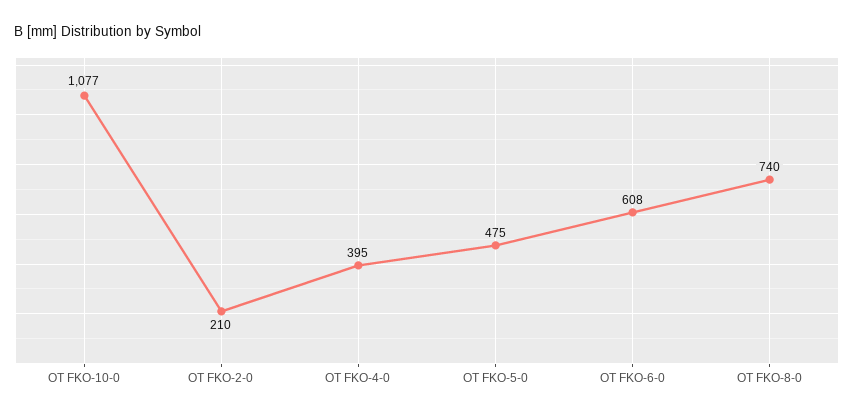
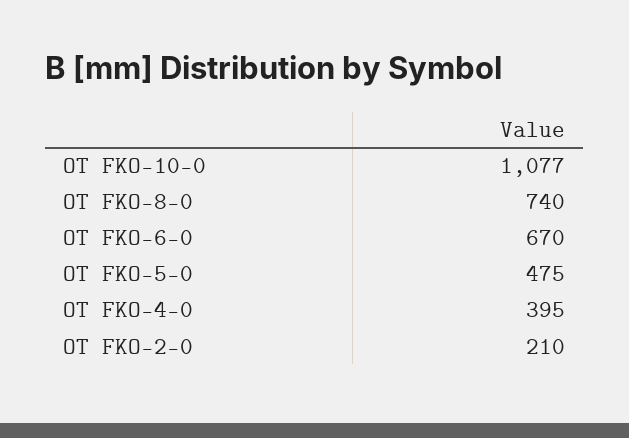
  {
    "OT FKO-10-0": 1077,
    "OT FKO-2-0": 210,
    "OT FKO-4-0": 395,
    "OT FKO-5-0": 475,
-   "OT FKO-6-0": 608,
+   "OT FKO-6-0": 670,
    "OT FKO-8-0": 740
  }

